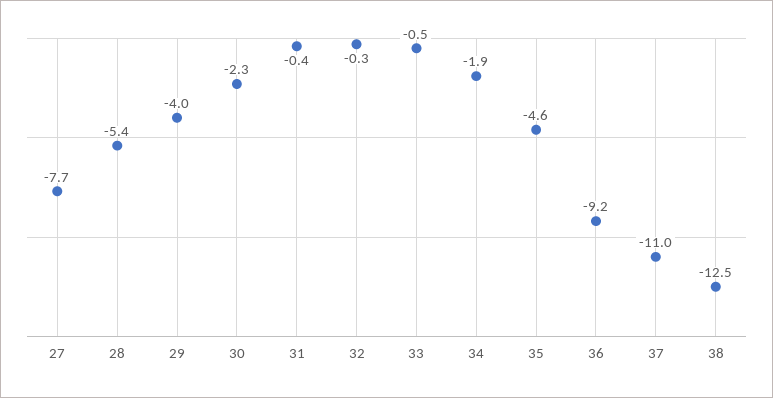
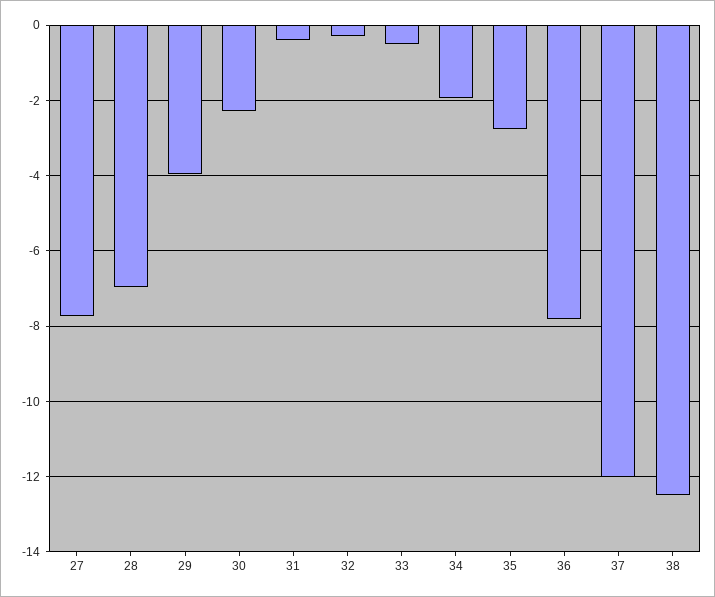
  {
    "27": -7.7,
-   "28": -5.4,
+   "28": -7,
    "29": -4,
    "30": -2.3,
    "31": -0.4,
    "32": -0.3,
    "33": -0.5,
    "34": -1.9,
-   "35": -4.6,
+   "35": -2.8,
-   "36": -9.2,
+   "36": -7.8,
-   "37": -11,
+   "37": -12,
    "38": -12.5
  }

